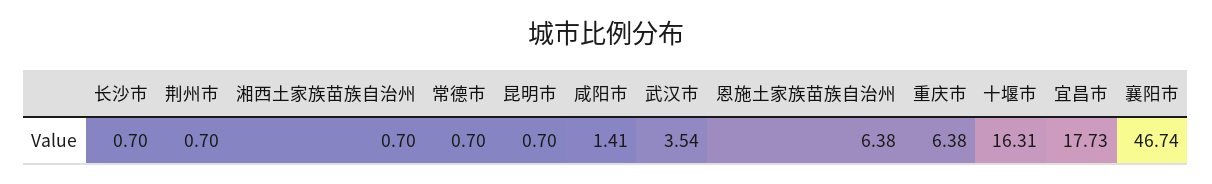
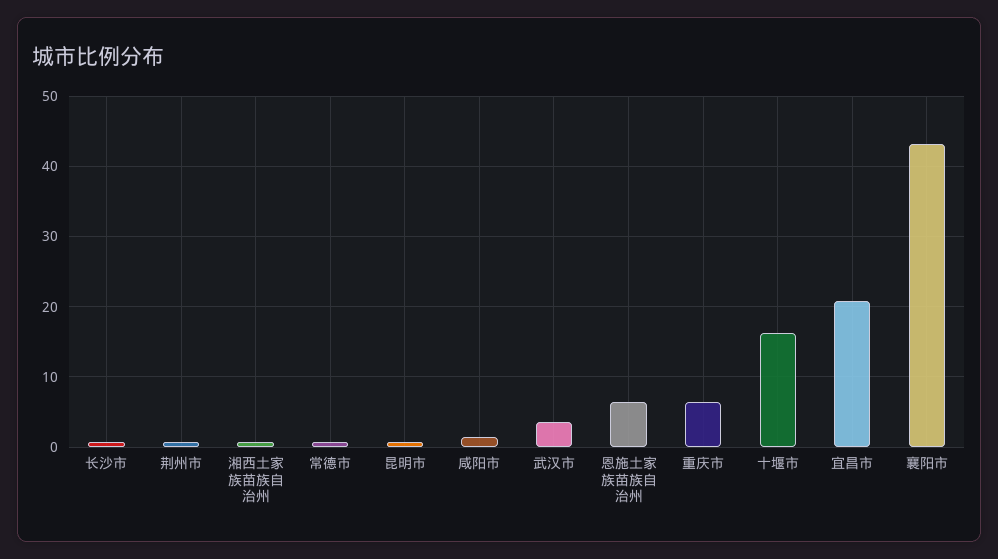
  {
    "长沙市": 0.7,
    "荆州市": 0.7,
    "湘西土家族苗族自治州": 0.7,
    "常德市": 0.7,
    "昆明市": 0.7,
    "咸阳市": 1.41,
    "武汉市": 3.54,
    "恩施土家族苗族自治州": 6.38,
    "重庆市": 6.38,
    "十堰市": 16.31,
-   "宜昌市": 17.73,
+   "宜昌市": 21,
-   "襄阳市": 46.74
+   "襄阳市": 43
  }

